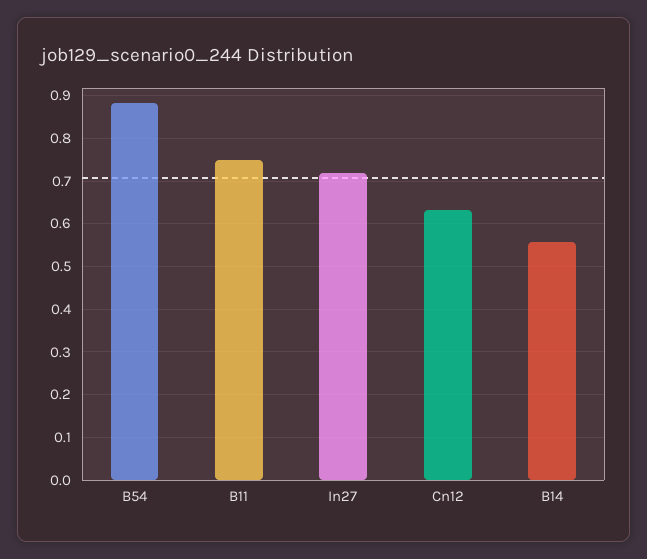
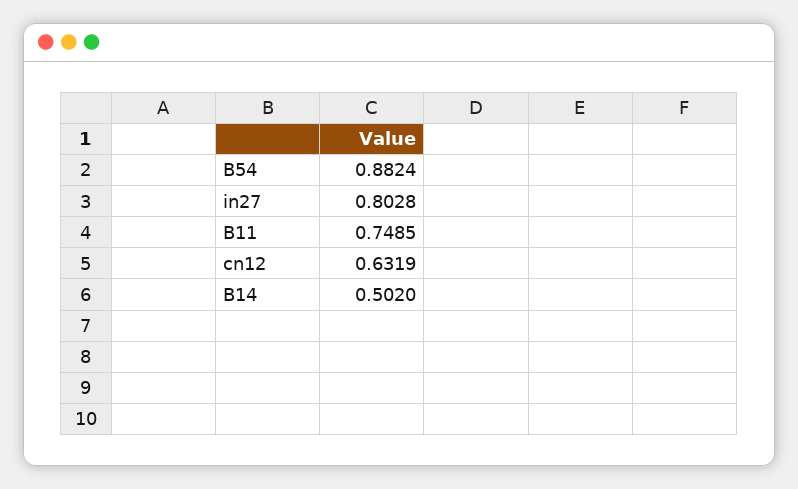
  {
    "B54": 0.8824,
    "B11": 0.7485,
-   "In27": 0.72,
+   "In27": 0.8028,
    "Cn12": 0.6319,
-   "B14": 0.56
+   "B14": 0.502
  }

